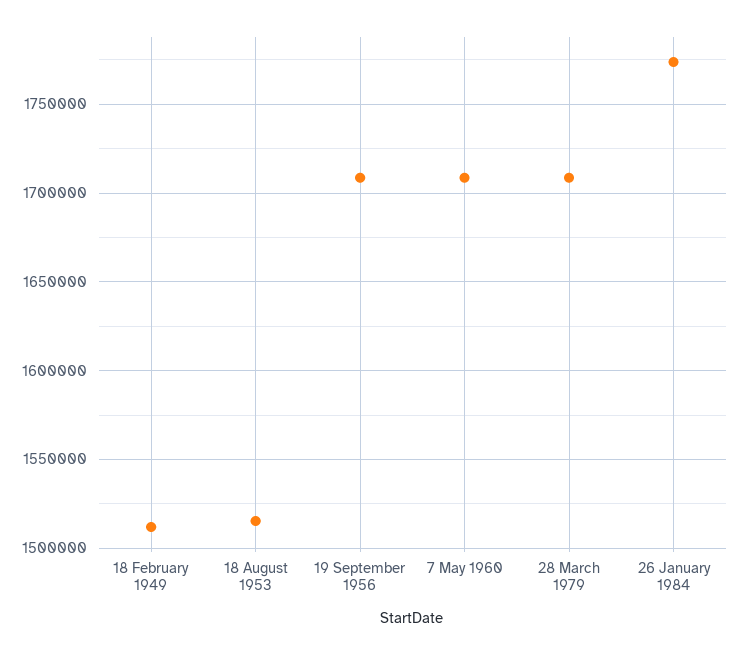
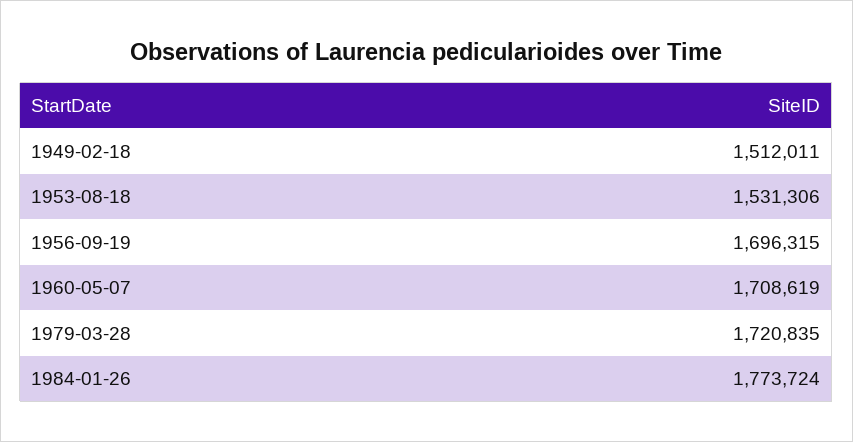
  {
    "18 February 1949": 1512011,
-   "18 August 1953": 1515000,
+   "18 August 1953": 1531306,
-   "19 September 1956": 1710000,
+   "19 September 1956": 1696315,
    "7 May 1960": 1708619,
-   "28 March 1979": 1710000,
+   "28 March 1979": 1720835,
    "26 January 1984": 1773724
  }

